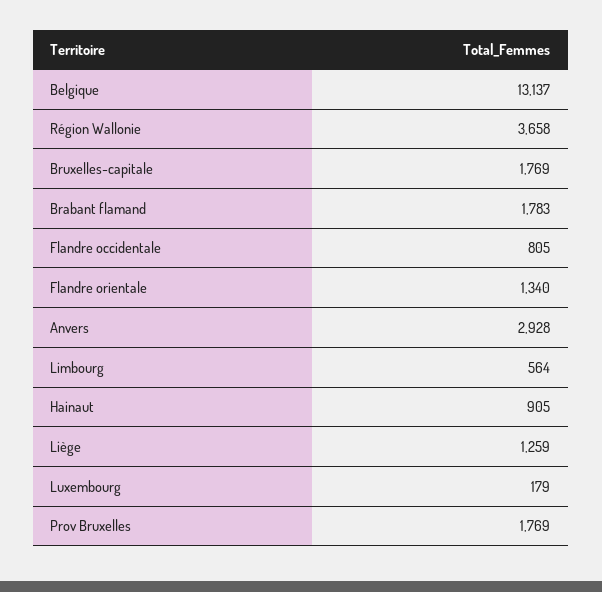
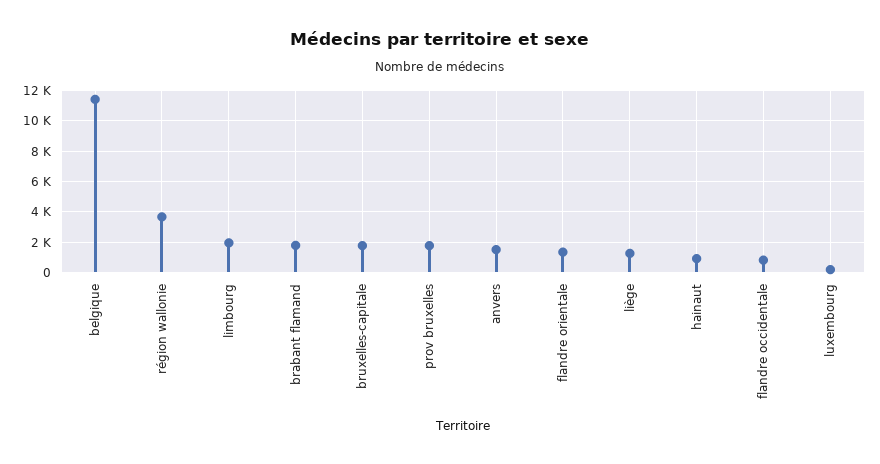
  {
-   "Belgique": 13137,
+   "Belgique": 11500,
    "Région Wallonie": 3658,
    "Bruxelles-capitale": 1769,
    "Brabant flamand": 1783,
    "Flandre occidentale": 805,
    "Flandre orientale": 1340,
-   "Anvers": 2928,
+   "Anvers": 1500,
-   "Limbourg": 564,
+   "Limbourg": 2000,
    "Hainaut": 905,
    "Liège": 1259,
    "Luxembourg": 179,
    "Prov Bruxelles": 1769
  }

